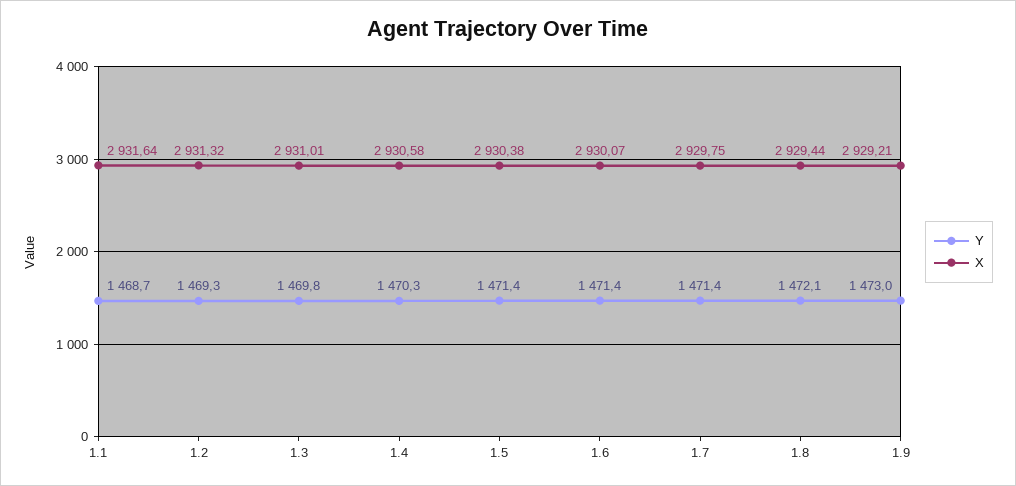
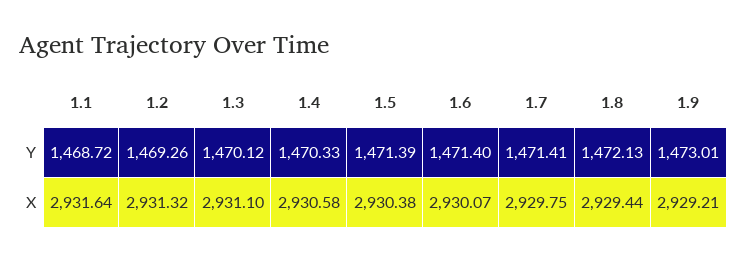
  {
    "Y": {
      "1.1": 1468.72,
      "1.2": 1469.26,
-     "1.3": 1469.8,
+     "1.3": 1470.12,
      "1.4": 1470.33,
      "1.5": 1471.39,
      "1.6": 1471.4,
      "1.7": 1471.41,
      "1.8": 1472.13,
      "1.9": 1473.01
    },
    "X": {
      "1.1": 2931.64,
      "1.2": 2931.32,
-     "1.3": 2931.01,
+     "1.3": 2931.1,
      "1.4": 2930.58,
      "1.5": 2930.38,
      "1.6": 2930.07,
      "1.7": 2929.75,
      "1.8": 2929.44,
      "1.9": 2929.21
    }
  }

